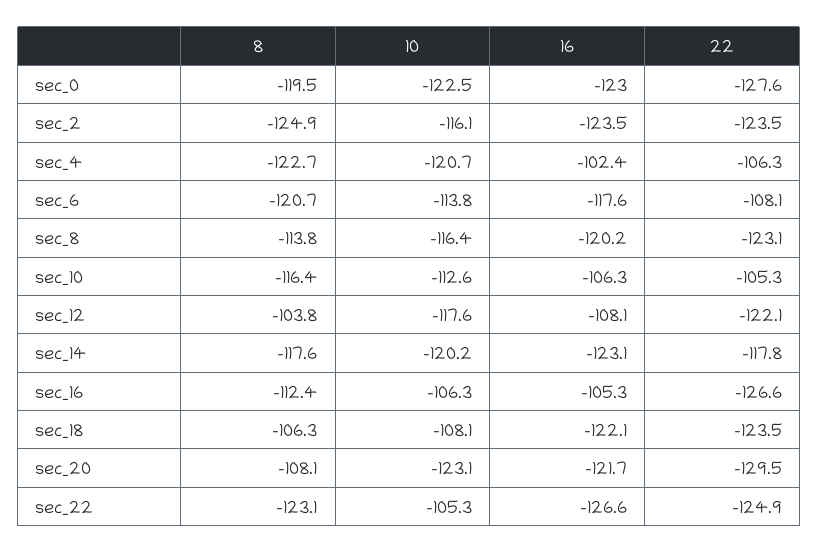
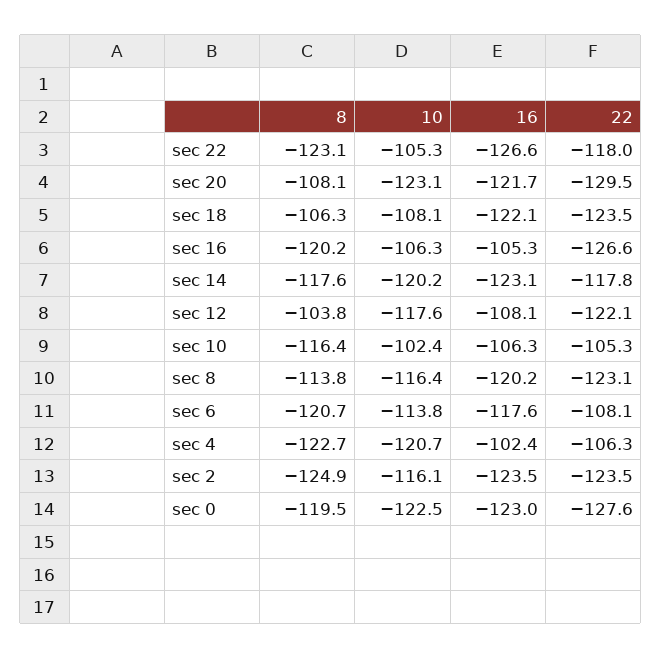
  {
    "8": {
      "sec_0": -119.5,
      "sec_2": -124.9,
      "sec_4": -122.7,
      "sec_6": -120.7,
      "sec_8": -113.8,
      "sec_10": -116.4,
      "sec_12": -103.8,
      "sec_14": -117.6,
-     "sec_16": -112.4,
+     "sec_16": -120.2,
      "sec_18": -106.3,
      "sec_20": -108.1,
      "sec_22": -123.1
    },
    "10": {
      "sec_0": -122.5,
      "sec_2": -116.1,
      "sec_4": -120.7,
      "sec_6": -113.8,
      "sec_8": -116.4,
-     "sec_10": -112.6,
+     "sec_10": -102.4,
      "sec_12": -117.6,
      "sec_14": -120.2,
      "sec_16": -106.3,
      "sec_18": -108.1,
      "sec_20": -123.1,
      "sec_22": -105.3
    },
    "16": {
      "sec_0": -123,
      "sec_2": -123.5,
      "sec_4": -102.4,
      "sec_6": -117.6,
      "sec_8": -120.2,
      "sec_10": -106.3,
      "sec_12": -108.1,
      "sec_14": -123.1,
      "sec_16": -105.3,
      "sec_18": -122.1,
      "sec_20": -121.7,
      "sec_22": -126.6
    },
    "22": {
      "sec_0": -127.6,
      "sec_2": -123.5,
      "sec_4": -106.3,
      "sec_6": -108.1,
      "sec_8": -123.1,
      "sec_10": -105.3,
      "sec_12": -122.1,
      "sec_14": -117.8,
      "sec_16": -126.6,
      "sec_18": -123.5,
      "sec_20": -129.5,
-     "sec_22": -124.9
+     "sec_22": -118
    }
  }

